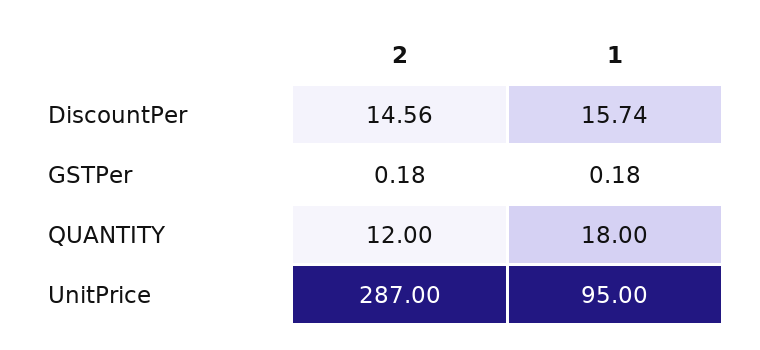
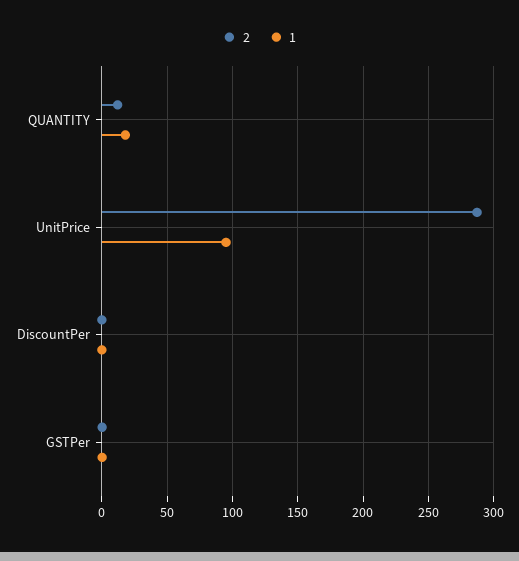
  {
    "2": {
-     "DiscountPer": 14.56,
+     "DiscountPer": 0,
      "GSTPer": 0.18,
      "QUANTITY": 12,
      "UnitPrice": 287
    },
    "1": {
-     "DiscountPer": 15.74,
+     "DiscountPer": 0,
      "GSTPer": 0.18,
      "QUANTITY": 18,
      "UnitPrice": 95
    }
  }

